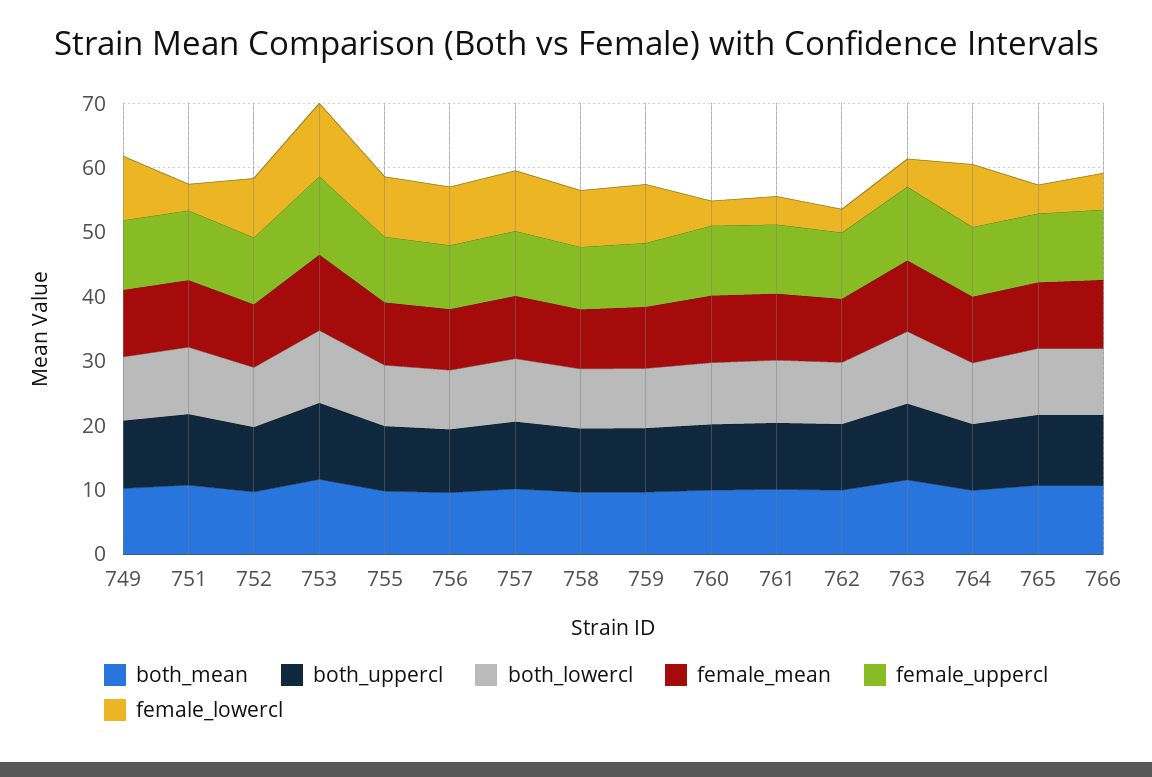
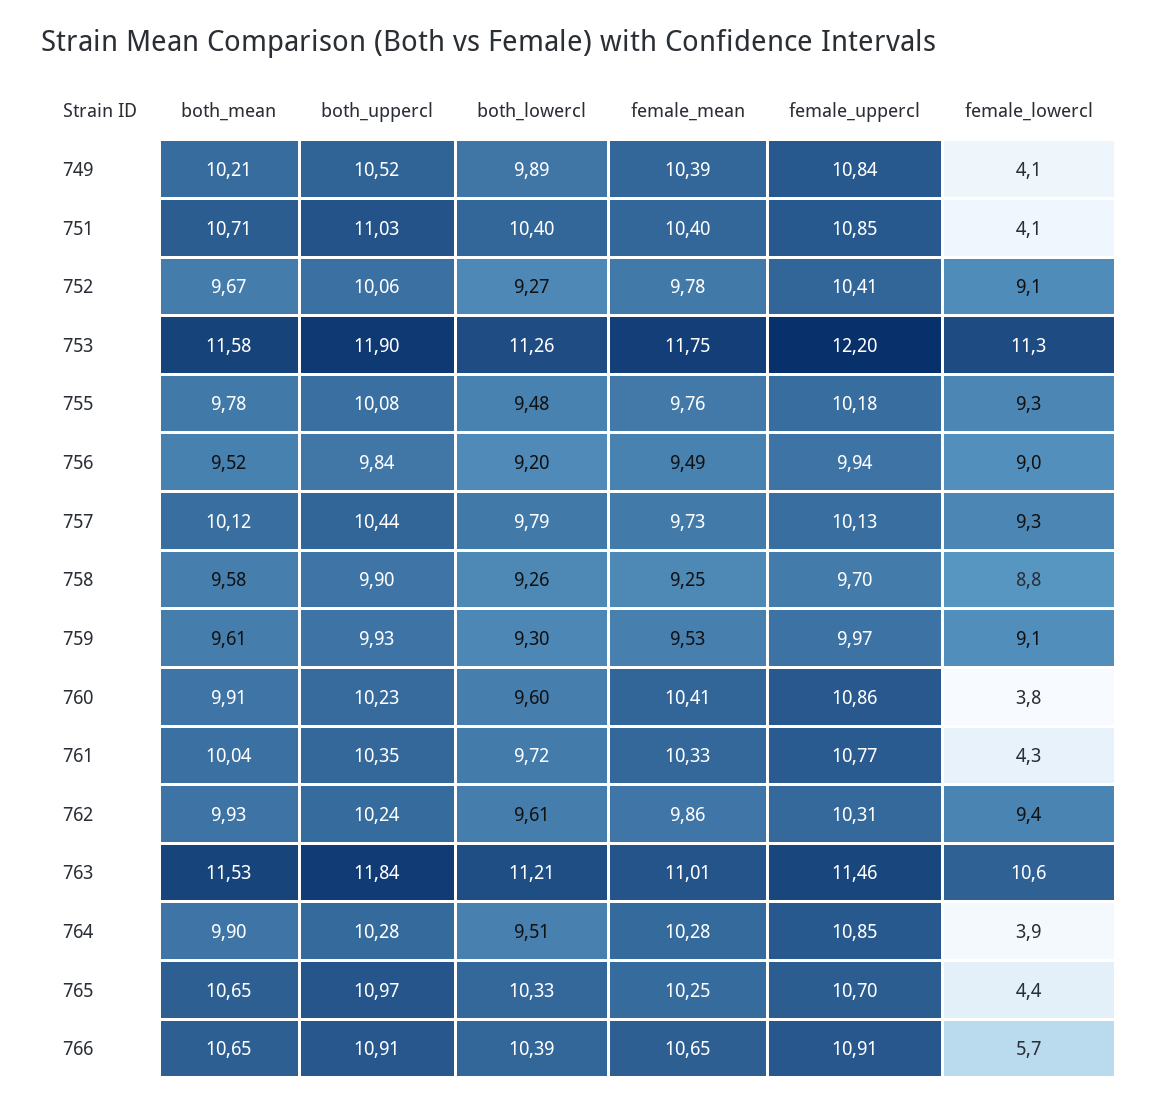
  {
    "both_mean": {
      "749": 10.21,
      "751": 10.71,
      "752": 9.67,
      "753": 11.58,
      "755": 9.78,
      "756": 9.52,
      "757": 10.12,
      "758": 9.58,
      "759": 9.61,
      "760": 9.91,
      "761": 10.04,
      "762": 9.93,
      "763": 11.53,
      "764": 9.9,
      "765": 10.65,
      "766": 10.65
    },
    "both_uppercl": {
      "749": 10.52,
      "751": 11.03,
      "752": 10.06,
      "753": 11.9,
      "755": 10.08,
      "756": 9.84,
      "757": 10.44,
      "758": 9.9,
      "759": 9.93,
      "760": 10.23,
      "761": 10.35,
      "762": 10.24,
      "763": 11.84,
      "764": 10.28,
      "765": 10.97,
      "766": 10.91
    },
    "both_lowercl": {
      "749": 9.89,
      "751": 10.4,
      "752": 9.27,
      "753": 11.26,
      "755": 9.48,
      "756": 9.2,
      "757": 9.79,
      "758": 9.26,
      "759": 9.3,
      "760": 9.6,
      "761": 9.72,
      "762": 9.61,
      "763": 11.21,
      "764": 9.51,
      "765": 10.33,
      "766": 10.39
    },
    "female_mean": {
      "749": 10.39,
      "751": 10.4,
      "752": 9.78,
      "753": 11.75,
      "755": 9.76,
      "756": 9.49,
      "757": 9.73,
      "758": 9.25,
      "759": 9.53,
      "760": 10.41,
      "761": 10.33,
      "762": 9.86,
      "763": 11.01,
      "764": 10.28,
      "765": 10.25,
      "766": 10.65
    },
    "female_uppercl": {
      "749": 10.84,
      "751": 10.85,
      "752": 10.41,
      "753": 12.2,
      "755": 10.18,
      "756": 9.94,
      "757": 10.13,
      "758": 9.7,
      "759": 9.97,
      "760": 10.86,
      "761": 10.77,
      "762": 10.31,
      "763": 11.46,
      "764": 10.85,
      "765": 10.7,
      "766": 10.91
    },
    "female_lowercl": {
-     "749": 10,
+     "749": 4.1,
      "751": 4.1,
      "752": 9.1,
      "753": 11.3,
      "755": 9.3,
      "756": 9,
      "757": 9.3,
      "758": 8.8,
      "759": 9.1,
      "760": 3.8,
      "761": 4.3,
-     "762": 4,
+     "762": 9.4,
-     "763": 4,
+     "763": 10.6,
-     "764": 10,
+     "764": 3.9,
      "765": 4.4,
      "766": 5.7
    }
  }

